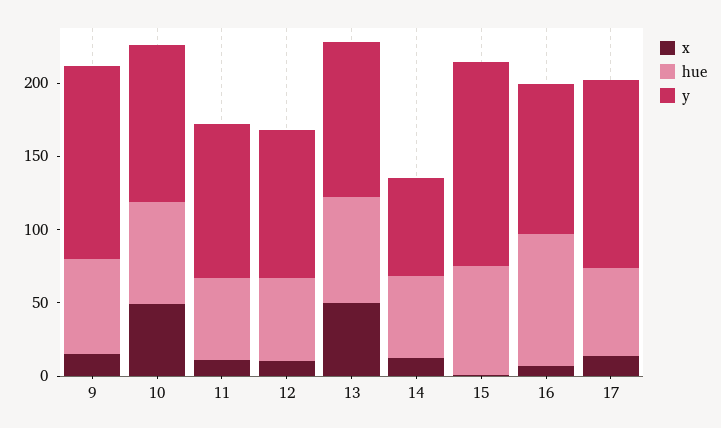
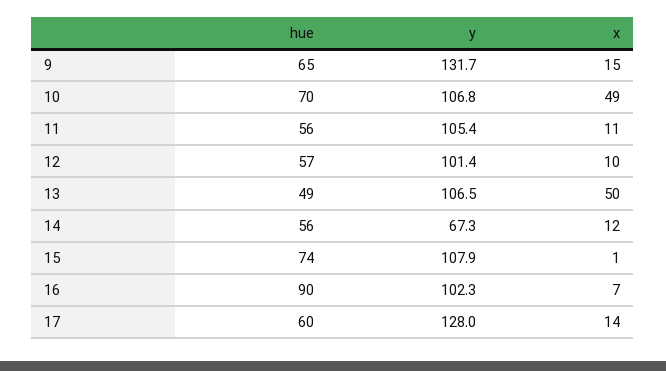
  {
    "x": {
      "9": 15,
      "10": 49,
      "11": 11,
      "12": 10,
      "13": 50,
      "14": 12,
      "15": 1,
      "16": 7,
      "17": 14
    },
    "hue": {
      "9": 65,
      "10": 70,
      "11": 56,
      "12": 57,
-     "13": 70,
+     "13": 49,
      "14": 56,
      "15": 74,
      "16": 90,
      "17": 60
    },
    "y": {
      "9": 131.7,
      "10": 106.8,
      "11": 105.4,
      "12": 101.4,
      "13": 106.5,
      "14": 67.3,
-     "15": 140,
+     "15": 107.9,
      "16": 102.3,
      "17": 128
    }
  }

